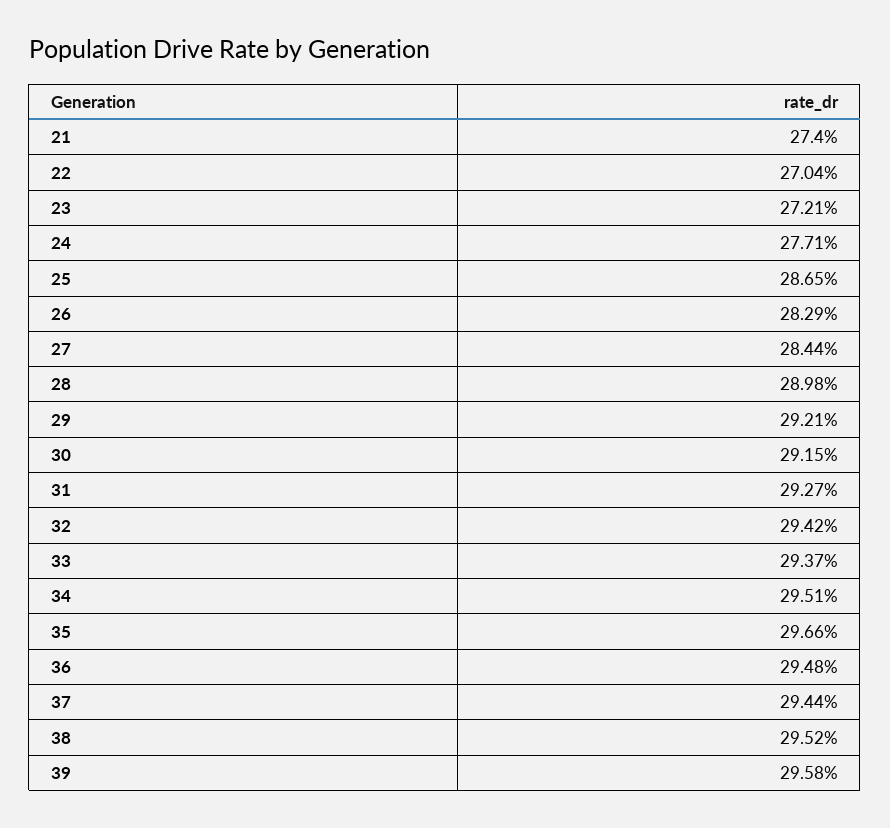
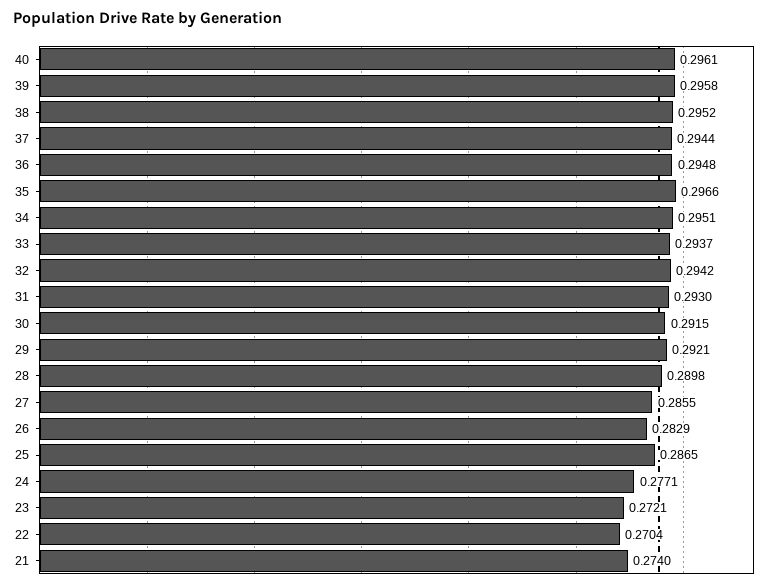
  {
    "21": 0.274,
    "22": 0.2704,
    "23": 0.2721,
    "24": 0.2771,
    "25": 0.2865,
    "26": 0.2829,
-   "27": 0.2844,
+   "27": 0.2855,
    "28": 0.2898,
    "29": 0.2921,
    "30": 0.2915,
-   "31": 0.2927,
+   "31": 0.293,
    "32": 0.2942,
    "33": 0.2937,
    "34": 0.2951,
    "35": 0.2966,
    "36": 0.2948,
    "37": 0.2944,
    "38": 0.2952,
-   "39": 0.2958
+   "39": 0.2958,
+   "40": 0.2961
  }

